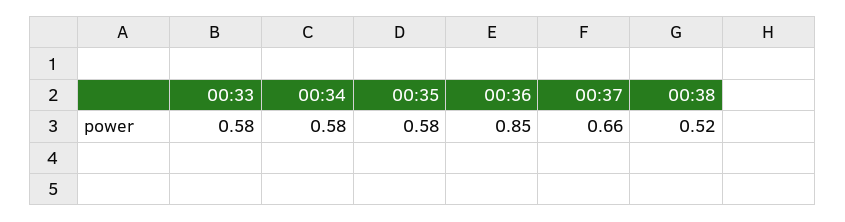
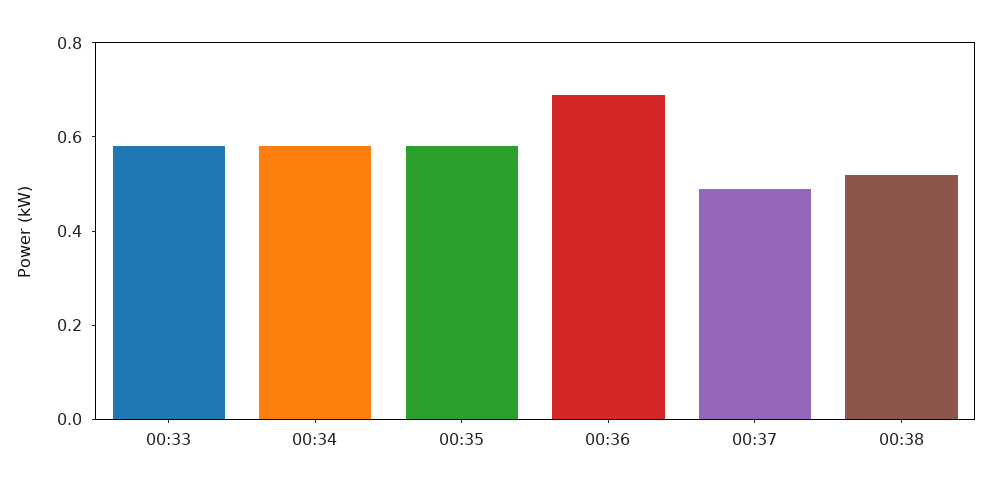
  {
    "00:33": 0.58,
    "00:34": 0.58,
    "00:35": 0.58,
-   "00:36": 0.85,
+   "00:36": 0.7,
-   "00:37": 0.66,
+   "00:37": 0.5,
    "00:38": 0.52
  }

